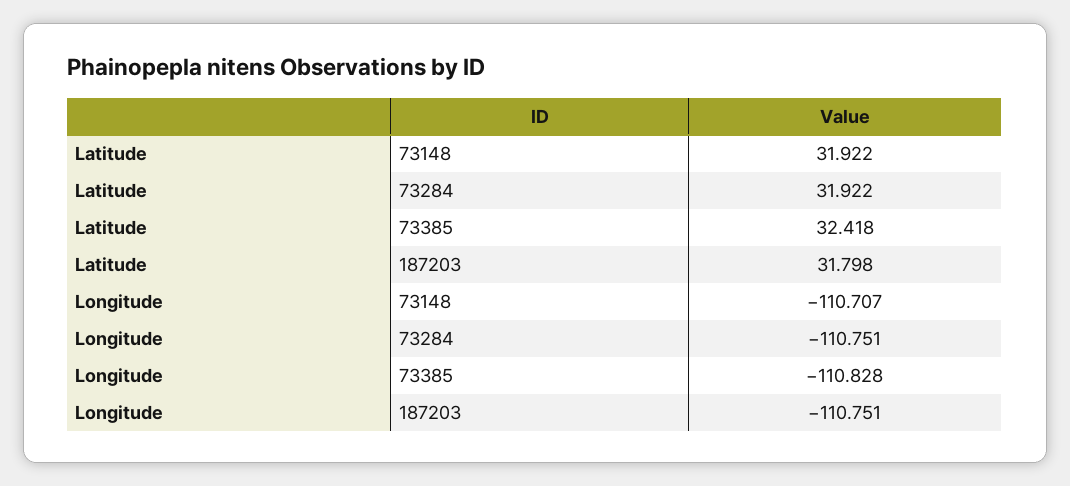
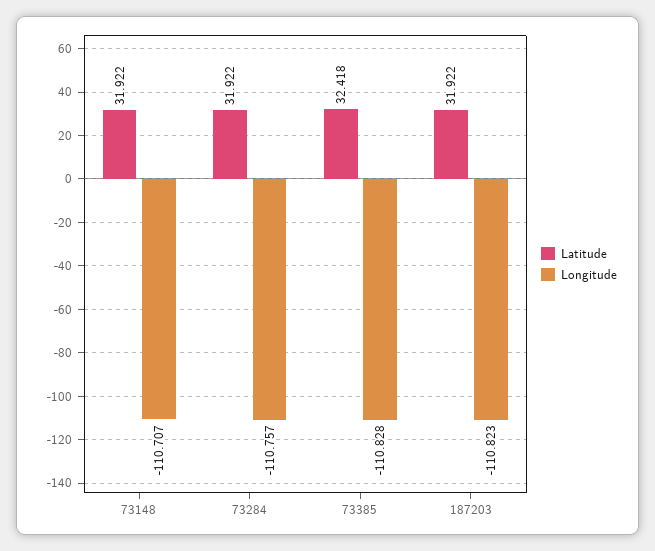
  {
    "Latitude": {
      "73148": 31.922,
      "73284": 31.922,
      "73385": 32.418,
-     "187203": 31.798
+     "187203": 31.922
    },
    "Longitude": {
      "73148": -110.707,
-     "73284": -110.751,
+     "73284": -110.757,
      "73385": -110.828,
-     "187203": -110.751
+     "187203": -110.823
    }
  }

